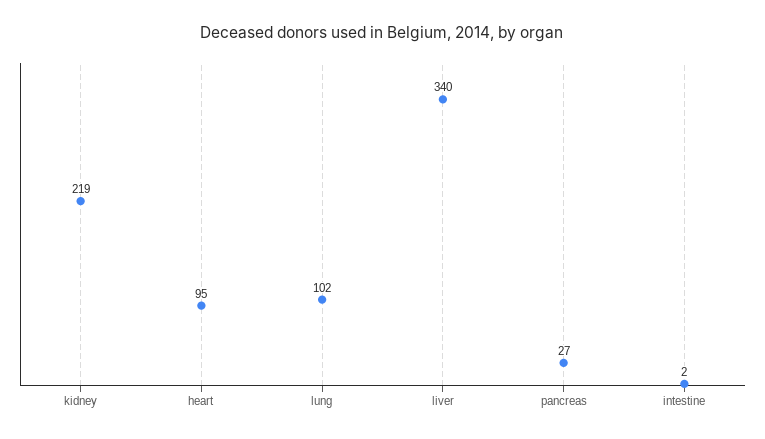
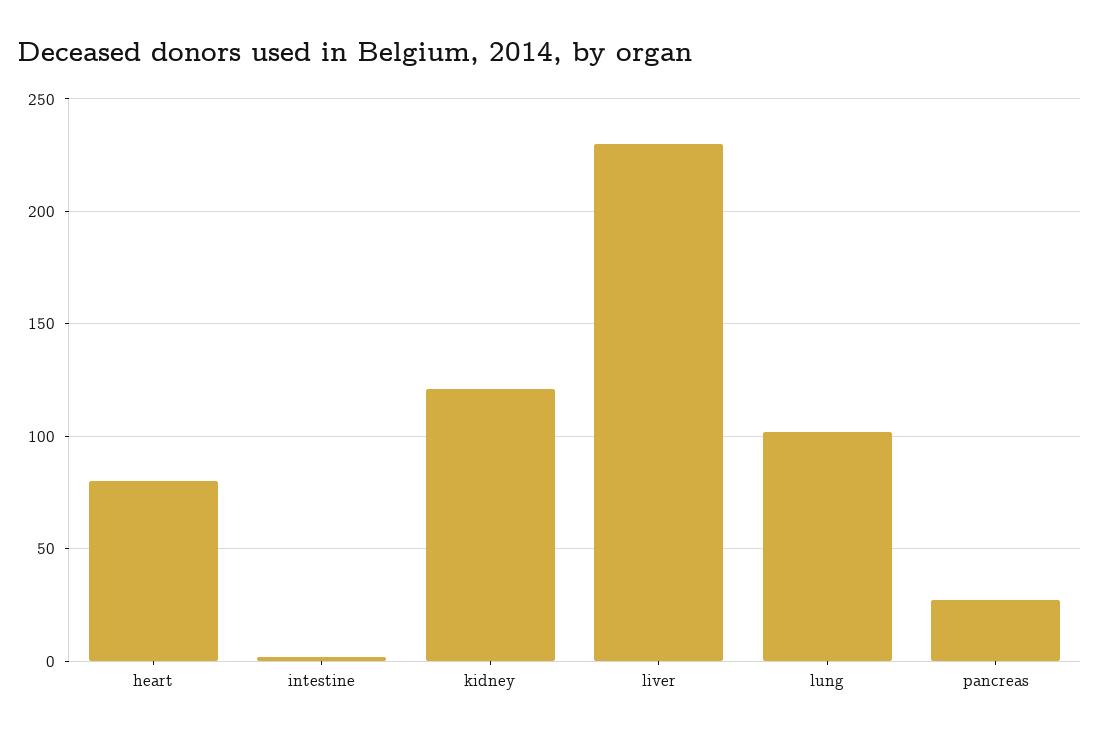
  {
-   "kidney": 219,
+   "kidney": 120,
-   "heart": 95,
+   "heart": 80,
    "lung": 102,
-   "liver": 340,
+   "liver": 230,
    "pancreas": 27,
    "intestine": 2
  }

